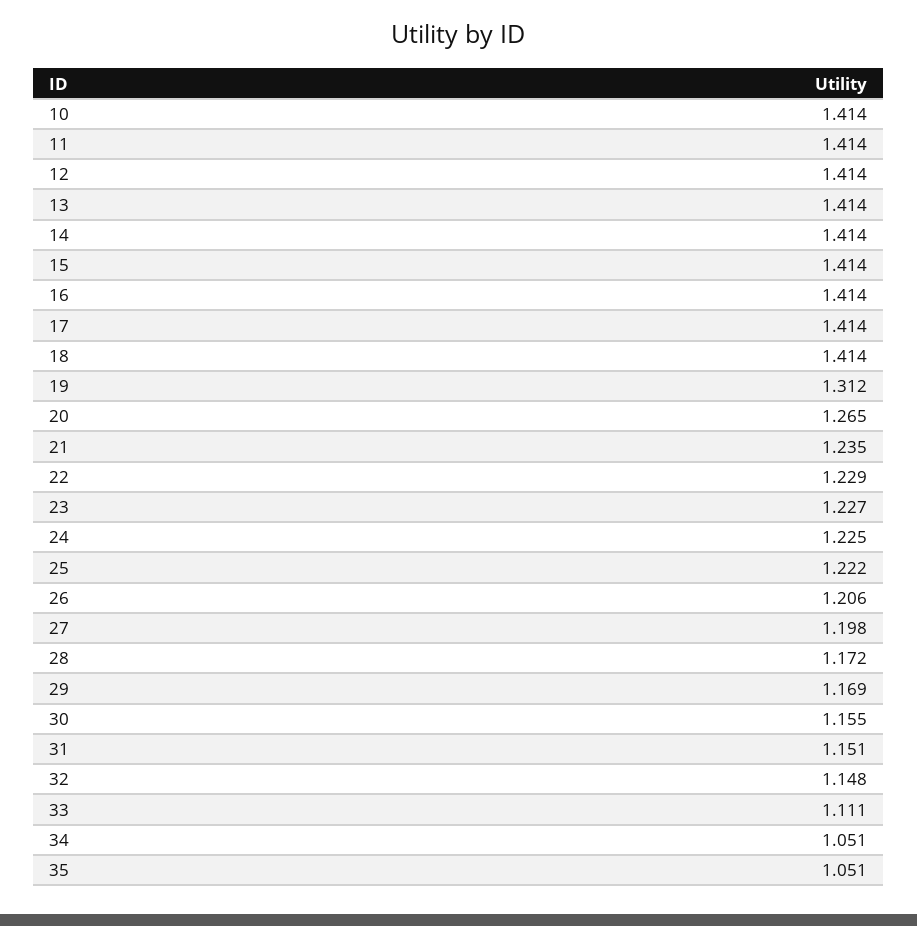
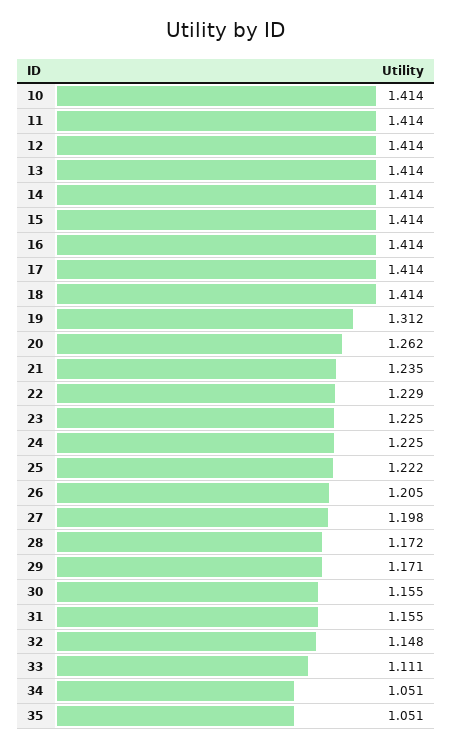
  {
    "10": 1.414,
    "11": 1.414,
    "12": 1.414,
    "13": 1.414,
    "14": 1.414,
    "15": 1.414,
    "16": 1.414,
    "17": 1.414,
    "18": 1.414,
    "19": 1.312,
-   "20": 1.265,
+   "20": 1.262,
    "21": 1.235,
    "22": 1.229,
-   "23": 1.227,
+   "23": 1.225,
    "24": 1.225,
    "25": 1.222,
-   "26": 1.206,
+   "26": 1.205,
    "27": 1.198,
    "28": 1.172,
-   "29": 1.169,
+   "29": 1.171,
    "30": 1.155,
-   "31": 1.151,
+   "31": 1.155,
    "32": 1.148,
    "33": 1.111,
    "34": 1.051,
    "35": 1.051
  }

